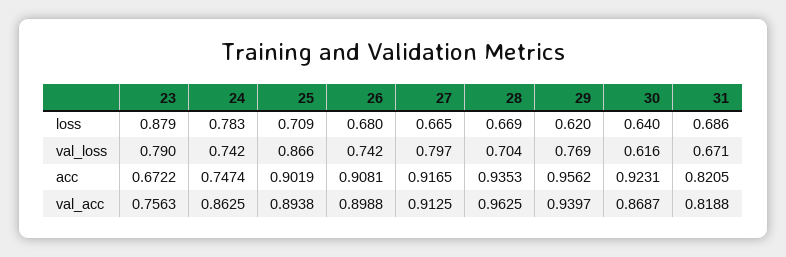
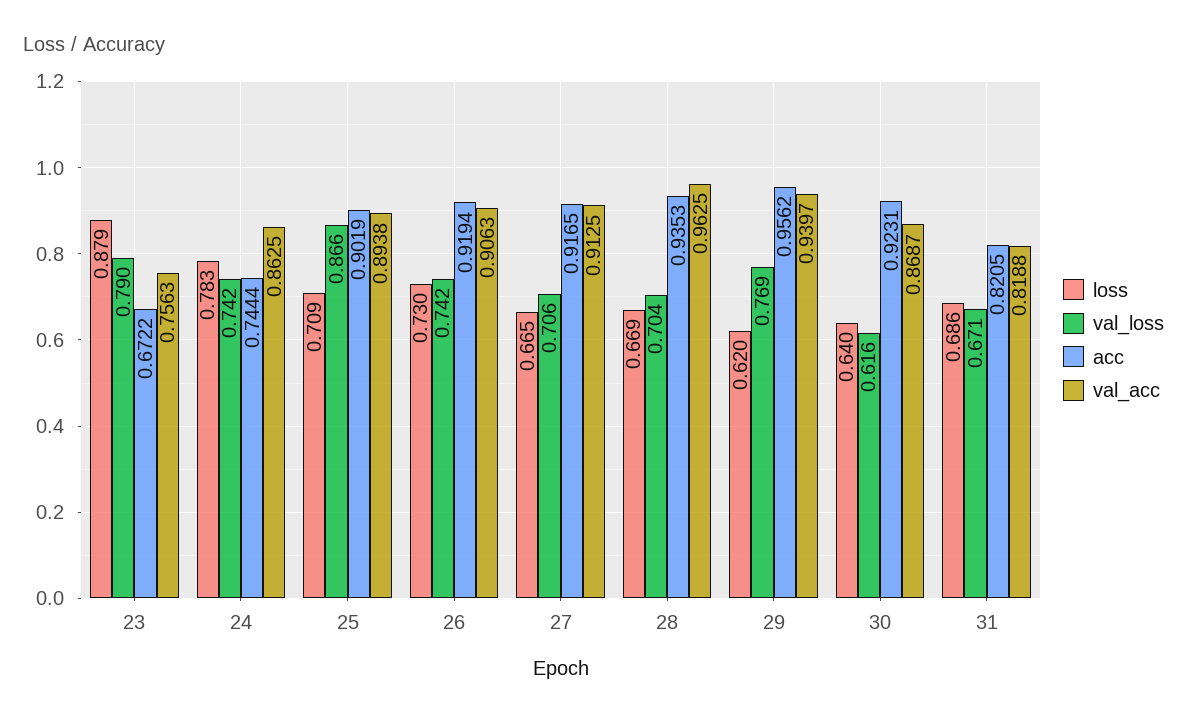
  {
    "loss": {
      "23": 0.879,
      "24": 0.783,
      "25": 0.709,
-     "26": 0.68,
+     "26": 0.73,
      "27": 0.665,
      "28": 0.669,
      "29": 0.62,
      "30": 0.64,
      "31": 0.686
    },
    "val_loss": {
      "23": 0.79,
      "24": 0.742,
      "25": 0.866,
      "26": 0.742,
-     "27": 0.797,
+     "27": 0.706,
      "28": 0.704,
      "29": 0.769,
      "30": 0.616,
      "31": 0.671
    },
    "acc": {
      "23": 0.6722,
-     "24": 0.7474,
+     "24": 0.7444,
      "25": 0.9019,
-     "26": 0.9081,
+     "26": 0.9194,
      "27": 0.9165,
      "28": 0.9353,
      "29": 0.9562,
      "30": 0.9231,
      "31": 0.8205
    },
    "val_acc": {
      "23": 0.7563,
      "24": 0.8625,
      "25": 0.8938,
-     "26": 0.8988,
+     "26": 0.9063,
      "27": 0.9125,
      "28": 0.9625,
      "29": 0.9397,
      "30": 0.8687,
      "31": 0.8188
    }
  }

